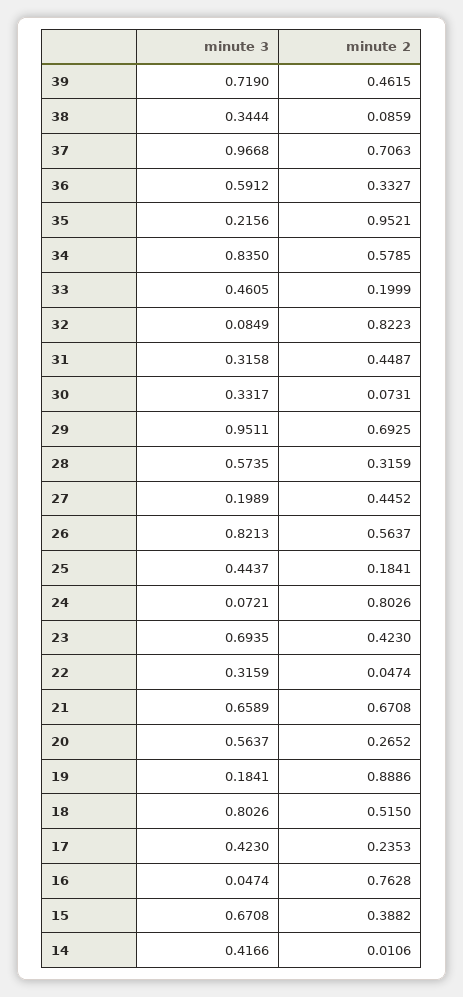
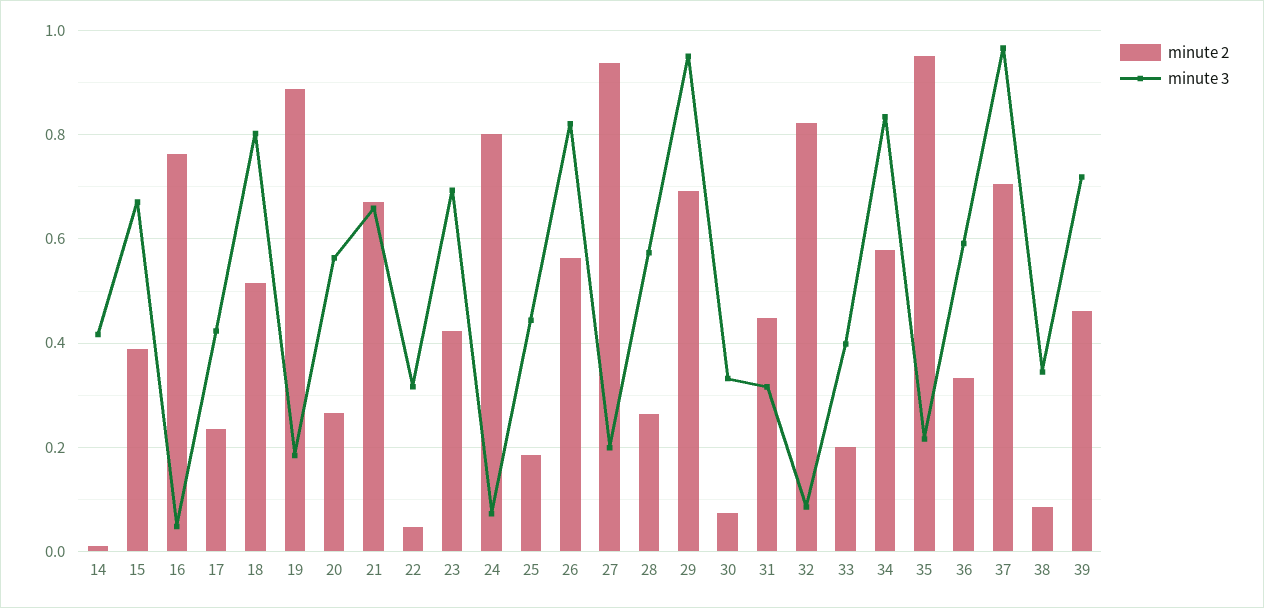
  {
    "minute 3": {
      "39": 0.719,
      "38": 0.3444,
      "37": 0.9668,
      "36": 0.5912,
      "35": 0.2156,
      "34": 0.835,
-     "33": 0.4605,
+     "33": 0.4,
      "32": 0.0849,
      "31": 0.3158,
      "30": 0.3317,
      "29": 0.9511,
      "28": 0.5735,
      "27": 0.1989,
      "26": 0.8213,
      "25": 0.4437,
      "24": 0.0721,
      "23": 0.6935,
      "22": 0.3159,
      "21": 0.6589,
      "20": 0.5637,
      "19": 0.1841,
      "18": 0.8026,
      "17": 0.423,
      "16": 0.0474,
      "15": 0.6708,
      "14": 0.4166
    },
    "minute 2": {
      "39": 0.4615,
      "38": 0.0859,
      "37": 0.7063,
      "36": 0.3327,
      "35": 0.9521,
      "34": 0.5785,
      "33": 0.1999,
      "32": 0.8223,
      "31": 0.4487,
      "30": 0.0731,
      "29": 0.6925,
-     "28": 0.3159,
+     "28": 0.26,
-     "27": 0.4452,
+     "27": 0.94,
      "26": 0.5637,
      "25": 0.1841,
      "24": 0.8026,
      "23": 0.423,
      "22": 0.0474,
      "21": 0.6708,
      "20": 0.2652,
      "19": 0.8886,
      "18": 0.515,
      "17": 0.2353,
      "16": 0.7628,
      "15": 0.3882,
      "14": 0.0106
    }
  }

